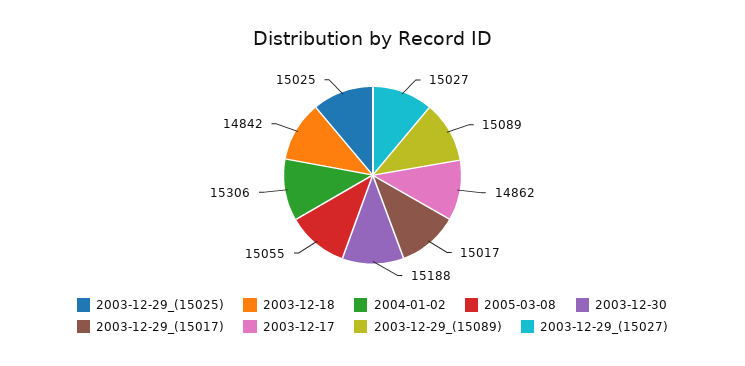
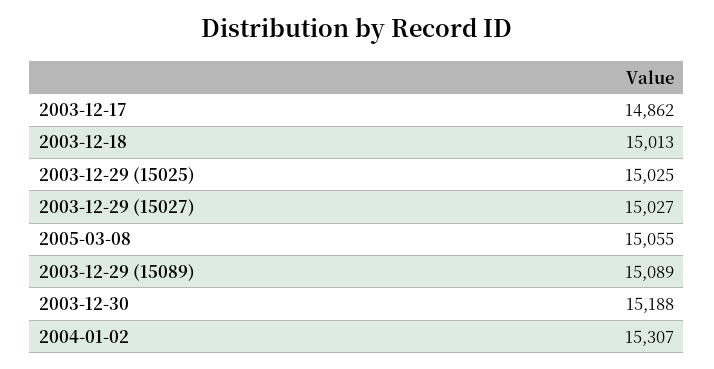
  {
    "2003-12-29_(15025)": 15025,
-   "2003-12-18": 14842,
+   "2003-12-18": 15013,
-   "2004-01-02": 15306,
+   "2004-01-02": 15307,
    "2005-03-08": 15055,
    "2003-12-30": 15188,
-   "2003-12-29_(15017)": 15017,
    "2003-12-17": 14862,
    "2003-12-29_(15089)": 15089,
    "2003-12-29_(15027)": 15027
  }

